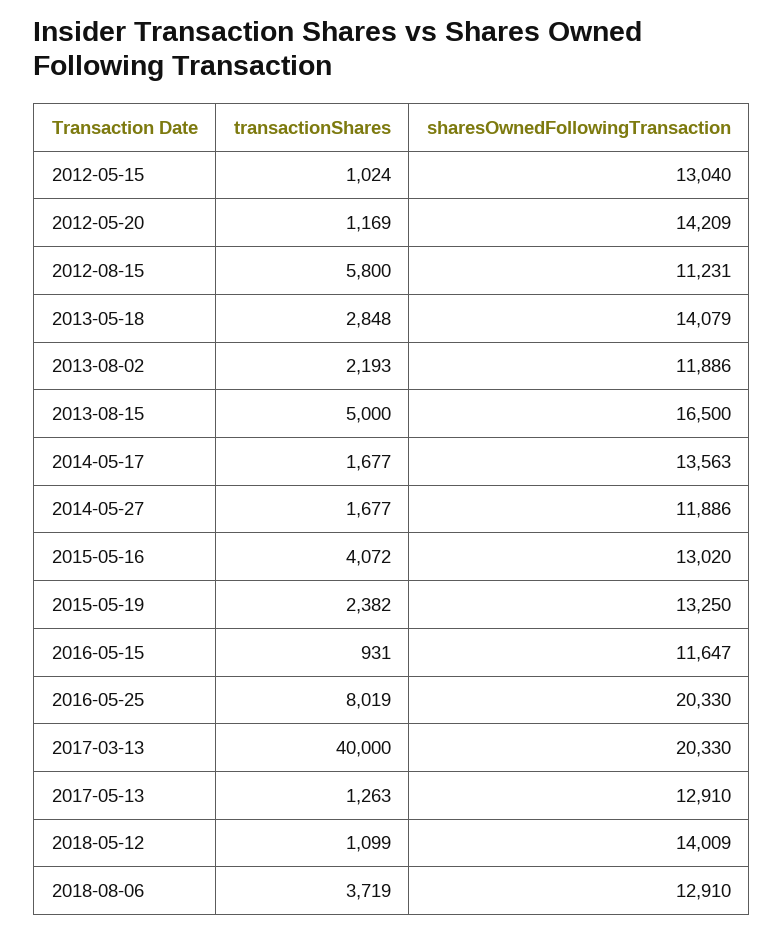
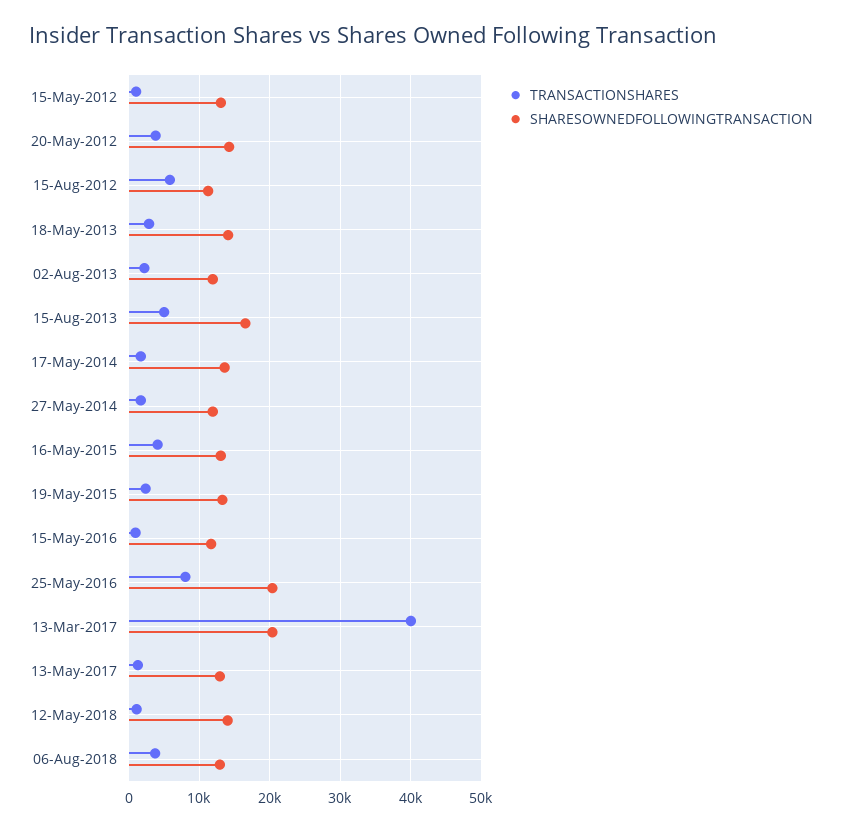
  {
    "transactionShares": {
      "2012-05-15": 1024,
-     "2012-05-20": 1169,
+     "2012-05-20": 4000,
      "2012-08-15": 5800,
      "2013-05-18": 2848,
      "2013-08-02": 2193,
      "2013-08-15": 5000,
      "2014-05-17": 1677,
      "2014-05-27": 1677,
      "2015-05-16": 4072,
      "2015-05-19": 2382,
      "2016-05-15": 931,
      "2016-05-25": 8019,
      "2017-03-13": 40000,
      "2017-05-13": 1263,
      "2018-05-12": 1099,
      "2018-08-06": 3719
    },
    "sharesOwnedFollowingTransaction": {
      "2012-05-15": 13040,
      "2012-05-20": 14209,
      "2012-08-15": 11231,
      "2013-05-18": 14079,
      "2013-08-02": 11886,
      "2013-08-15": 16500,
      "2014-05-17": 13563,
      "2014-05-27": 11886,
      "2015-05-16": 13020,
      "2015-05-19": 13250,
      "2016-05-15": 11647,
      "2016-05-25": 20330,
      "2017-03-13": 20330,
      "2017-05-13": 12910,
      "2018-05-12": 14009,
      "2018-08-06": 12910
    }
  }

